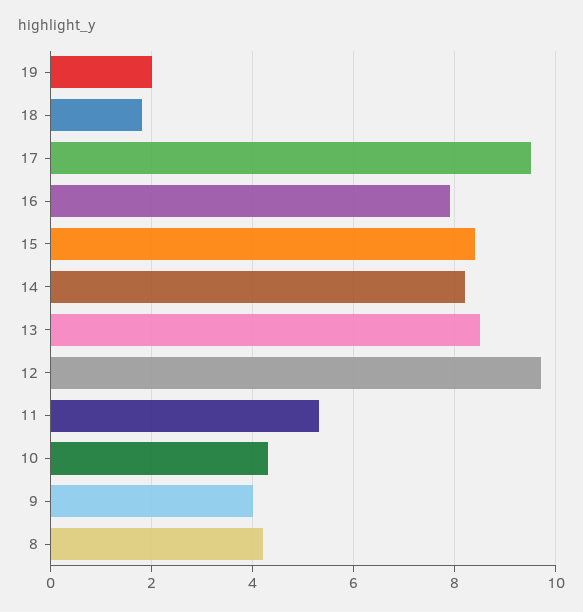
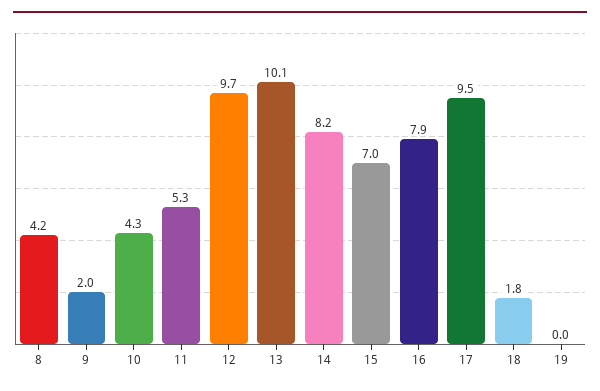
  {
-   "19": 2,
+   "19": 0,
    "18": 1.8,
    "17": 9.5,
    "16": 7.9,
-   "15": 8.5,
+   "15": 7,
    "14": 8.2,
-   "13": 8.5,
+   "13": 10.1,
    "12": 9.7,
    "11": 5.3,
    "10": 4.3,
-   "9": 4,
+   "9": 2,
    "8": 4.2
  }

